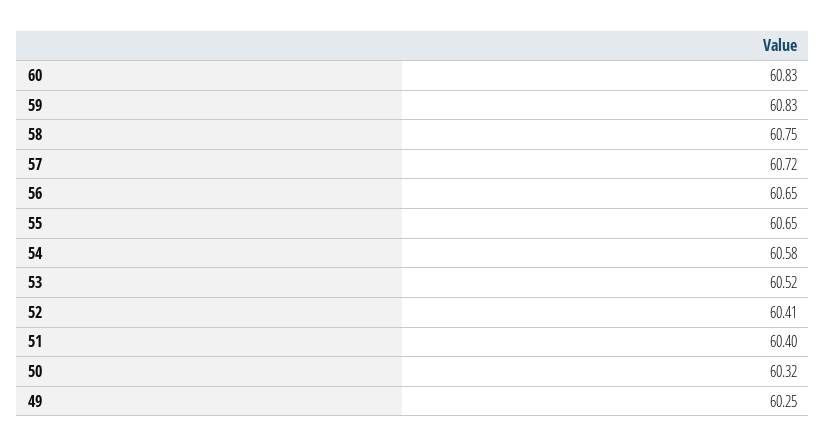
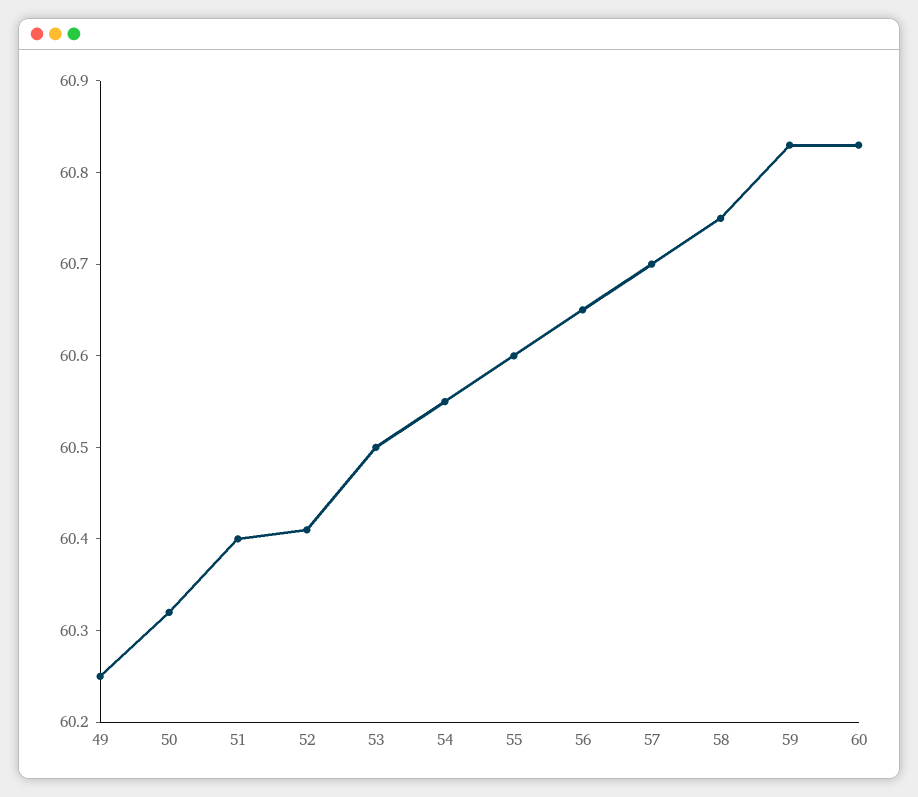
  {
    "60": 60.83,
    "59": 60.83,
    "58": 60.75,
-   "57": 60.72,
+   "57": 60.7,
    "56": 60.65,
-   "55": 60.65,
+   "55": 60.6,
-   "54": 60.58,
+   "54": 60.55,
-   "53": 60.52,
+   "53": 60.5,
    "52": 60.41,
    "51": 60.4,
    "50": 60.32,
    "49": 60.25
  }

